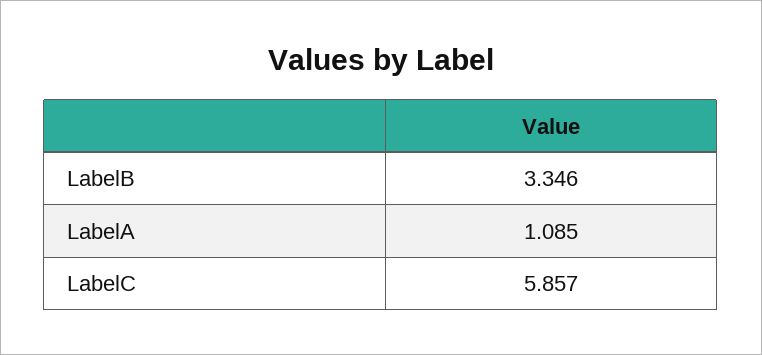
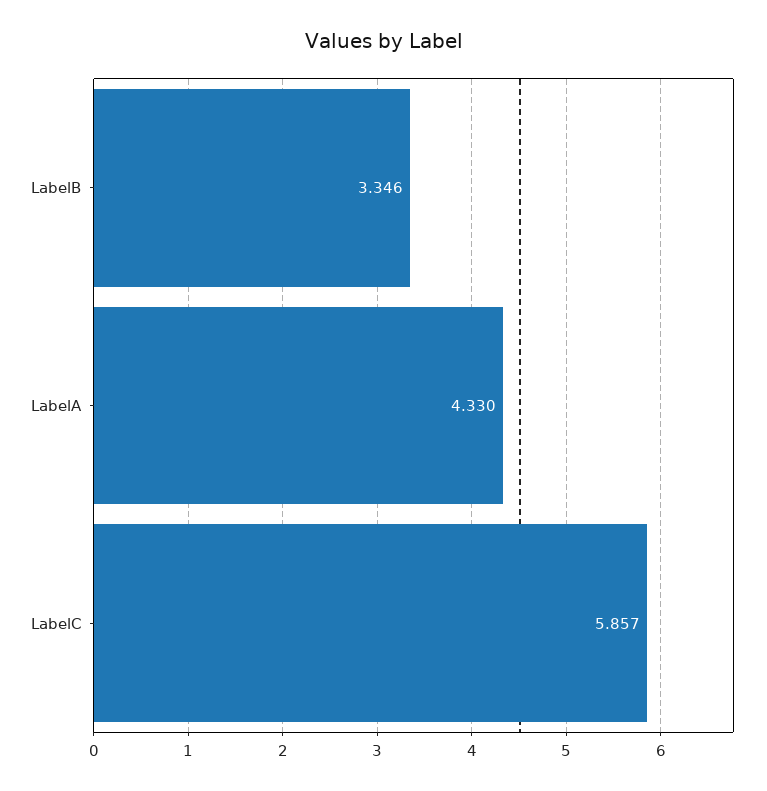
  {
    "LabelB": 3.346,
-   "LabelA": 1.085,
+   "LabelA": 4.33,
    "LabelC": 5.857
  }

